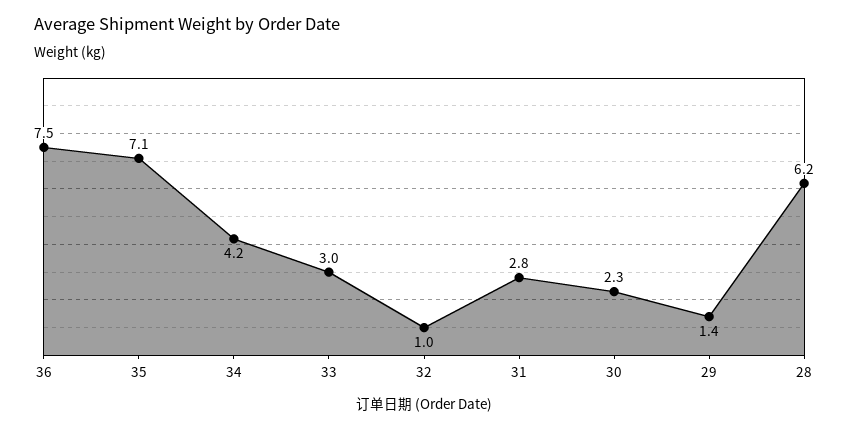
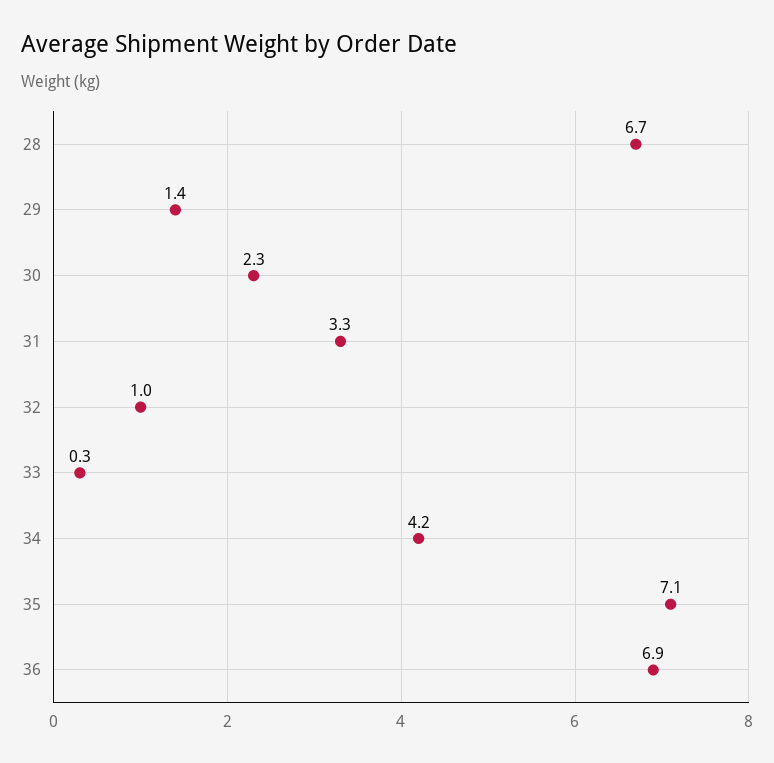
  {
-   "36": 7.5,
+   "36": 6.9,
    "35": 7.1,
    "34": 4.2,
-   "33": 3,
+   "33": 0.3,
    "32": 1,
-   "31": 2.8,
+   "31": 3.3,
    "30": 2.3,
    "29": 1.4,
-   "28": 6.2
+   "28": 6.7
  }

